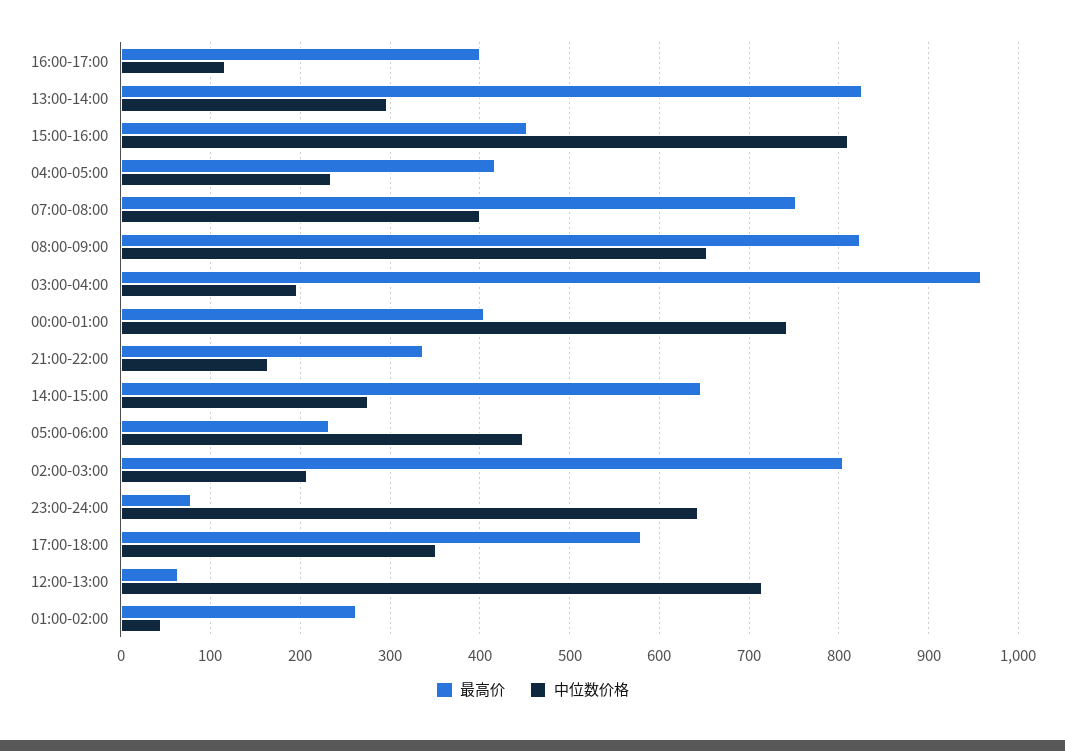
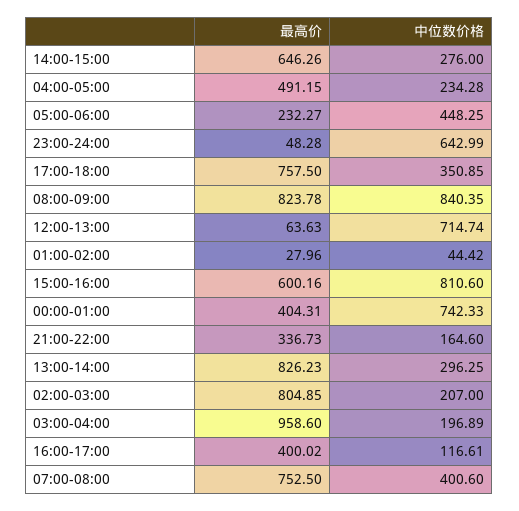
  {
    "最高价": {
      "16:00-17:00": 400.02,
      "13:00-14:00": 826.23,
-     "15:00-16:00": 450,
+     "15:00-16:00": 600.16,
-     "04:00-05:00": 420,
+     "04:00-05:00": 491.15,
      "07:00-08:00": 752.5,
      "08:00-09:00": 823.78,
      "03:00-04:00": 958.6,
      "00:00-01:00": 404.31,
      "21:00-22:00": 336.73,
      "14:00-15:00": 646.26,
      "05:00-06:00": 232.27,
      "02:00-03:00": 804.85,
-     "23:00-24:00": 80,
+     "23:00-24:00": 48.28,
-     "17:00-18:00": 580,
+     "17:00-18:00": 757.5,
      "12:00-13:00": 63.63,
-     "01:00-02:00": 260
+     "01:00-02:00": 27.96
    },
    "中位数价格": {
      "16:00-17:00": 116.61,
      "13:00-14:00": 296.25,
      "15:00-16:00": 810.6,
      "04:00-05:00": 234.28,
      "07:00-08:00": 400.6,
-     "08:00-09:00": 650,
+     "08:00-09:00": 840.35,
      "03:00-04:00": 196.89,
      "00:00-01:00": 742.33,
      "21:00-22:00": 164.6,
      "14:00-15:00": 276,
      "05:00-06:00": 448.25,
      "02:00-03:00": 207,
      "23:00-24:00": 642.99,
      "17:00-18:00": 350.85,
      "12:00-13:00": 714.74,
      "01:00-02:00": 44.42
    }
  }

